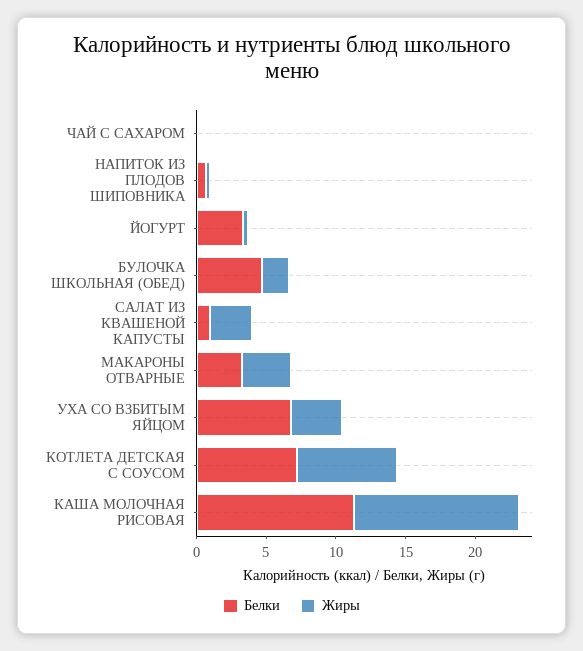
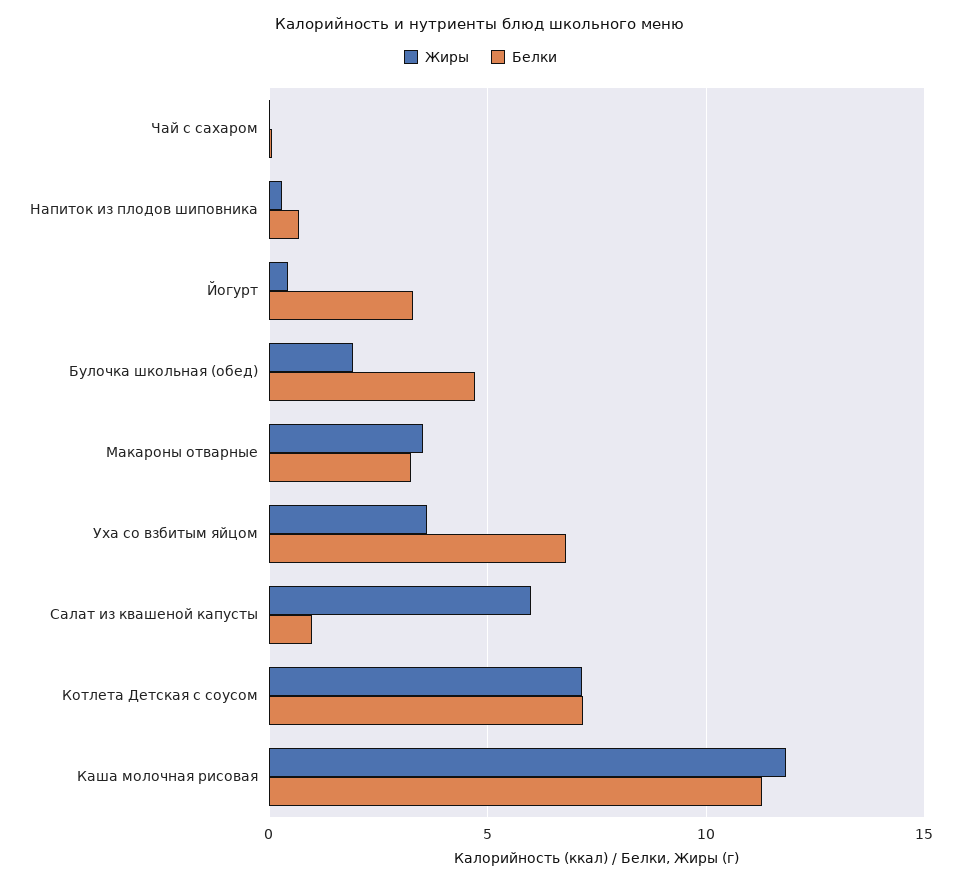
  {
    "Белки": {
      "ЧАЙ С САХАРОМ": 0,
      "НАПИТОК ИЗ ПЛОДОВ ШИПОВНИКА": 0.5,
      "ЙОГУРТ": 3.5,
      "БУЛОЧКА ШКОЛЬНАЯ (ОБЕД)": 4.5,
      "САЛАТ ИЗ КВАШЕНОЙ КАПУСТЫ": 1,
      "МАКАРОНЫ ОТВАРНЫЕ": 3.5,
      "УХА СО ВЗБИТЫМ ЯЙЦОМ": 7,
      "КОТЛЕТА ДЕТСКАЯ С СОУСОМ": 7,
      "КАША МОЛОЧНАЯ РИСОВАЯ": 11.5
    },
    "Жиры": {
      "ЧАЙ С САХАРОМ": 0,
      "НАПИТОК ИЗ ПЛОДОВ ШИПОВНИКА": 0.5,
      "ЙОГУРТ": 0.5,
      "БУЛОЧКА ШКОЛЬНАЯ (ОБЕД)": 2,
-     "САЛАТ ИЗ КВАШЕНОЙ КАПУСТЫ": 3,
+     "САЛАТ ИЗ КВАШЕНОЙ КАПУСТЫ": 6,
      "МАКАРОНЫ ОТВАРНЫЕ": 3.5,
      "УХА СО ВЗБИТЫМ ЯЙЦОМ": 3.5,
      "КОТЛЕТА ДЕТСКАЯ С СОУСОМ": 7,
      "КАША МОЛОЧНАЯ РИСОВАЯ": 12
    }
  }

